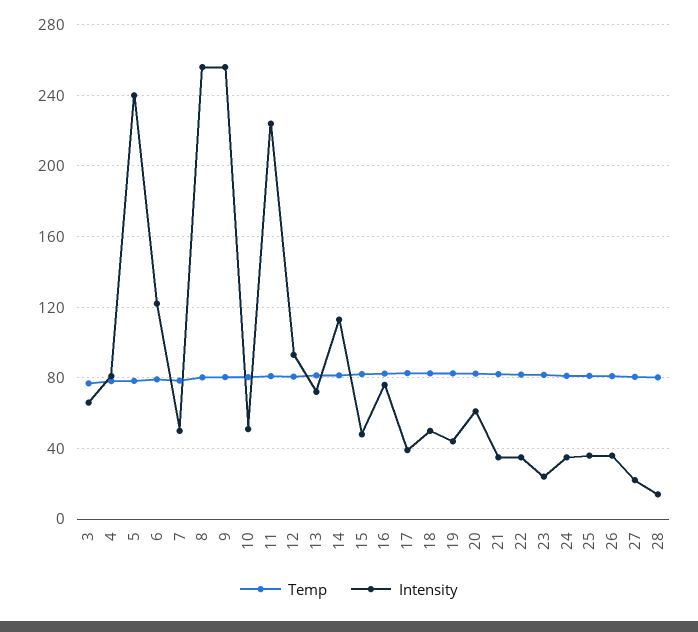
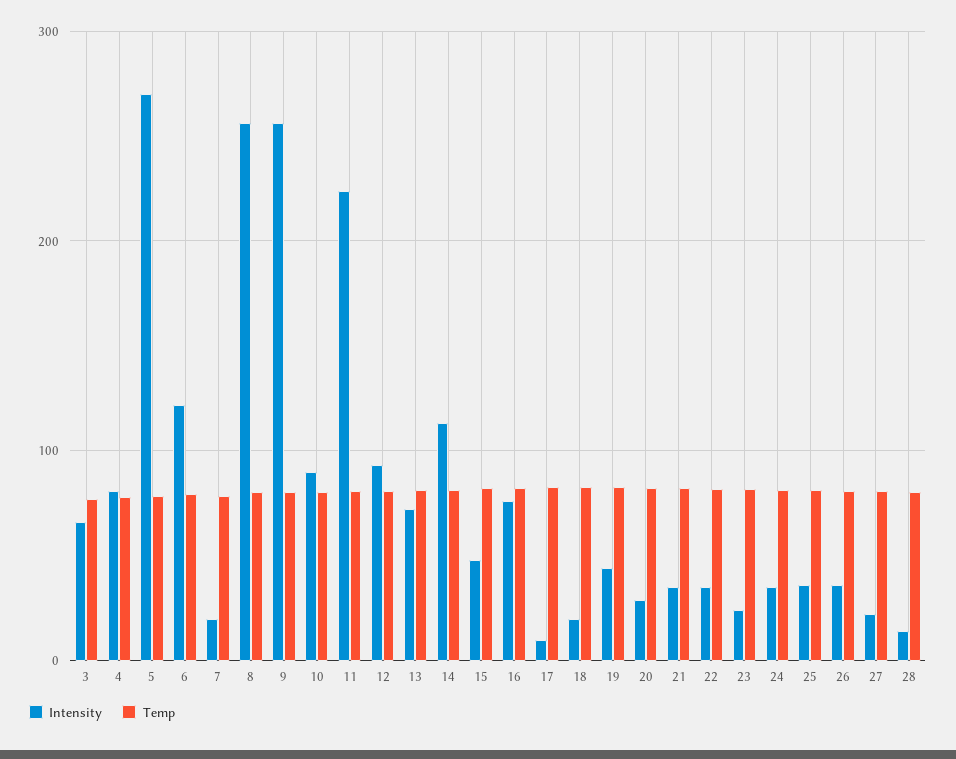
  {
    "Temp": {
      "3": 75,
      "4": 80,
      "5": 80,
      "6": 80,
      "7": 80,
      "8": 80,
      "9": 80,
      "10": 80,
      "11": 80,
      "12": 80,
      "13": 80,
      "14": 80,
      "15": 80,
      "16": 80,
      "17": 85,
      "18": 85,
      "19": 85,
      "20": 80,
      "21": 80,
      "22": 80,
      "23": 80,
      "24": 80,
      "25": 80,
      "26": 80,
      "27": 80,
      "28": 80
    },
    "Intensity": {
      "3": 65,
      "4": 80,
-     "5": 240,
+     "5": 270,
      "6": 120,
-     "7": 50,
+     "7": 20,
      "8": 255,
      "9": 255,
-     "10": 50,
+     "10": 90,
      "11": 225,
      "12": 95,
      "13": 70,
      "14": 115,
      "15": 50,
      "16": 75,
-     "17": 40,
+     "17": 10,
-     "18": 50,
+     "18": 20,
      "19": 45,
-     "20": 60,
+     "20": 30,
      "21": 35,
      "22": 35,
      "23": 25,
      "24": 35,
      "25": 35,
      "26": 35,
      "27": 20,
      "28": 15
    }
  }

